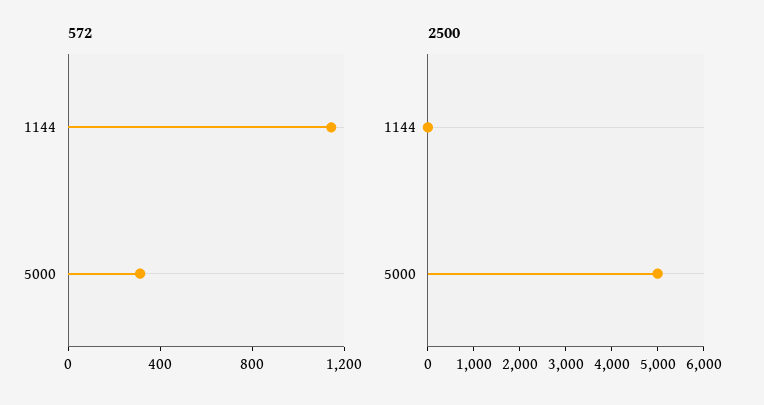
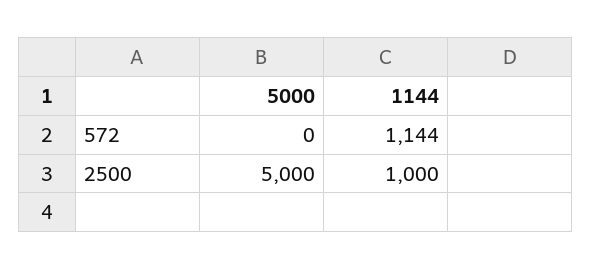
  {
    "572": {
      "1144": 1144,
-     "5000": 300
+     "5000": 0
    },
    "2500": {
-     "1144": 0,
+     "1144": 1000,
      "5000": 5000
    }
  }

